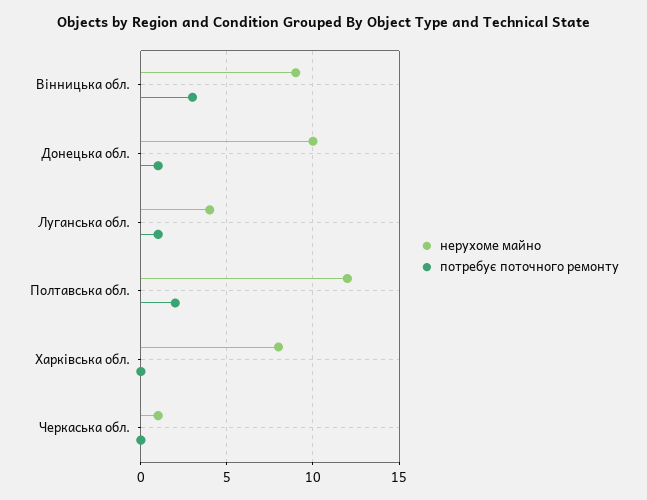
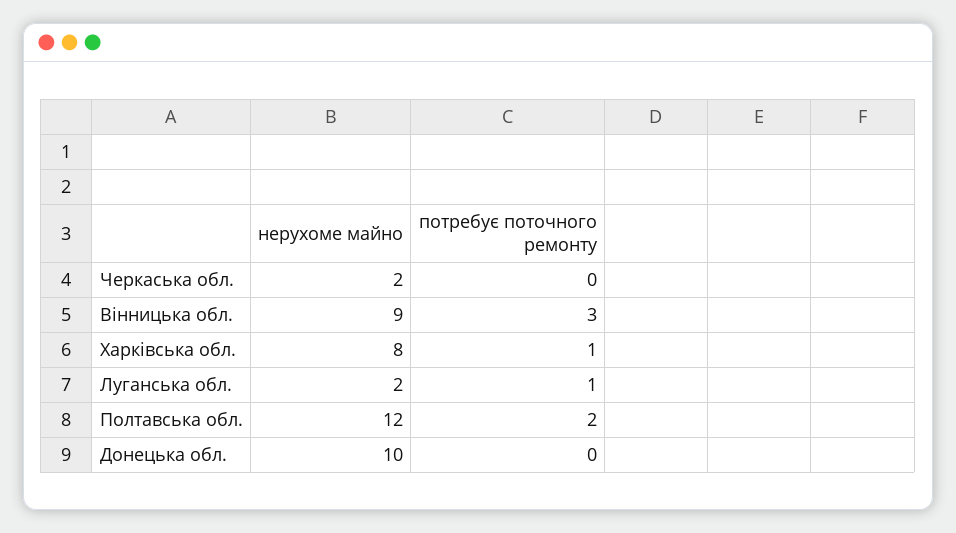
  {
    "нерухоме майно": {
      "Вінницька обл.": 9,
      "Донецька обл.": 10,
-     "Луганська обл.": 4,
+     "Луганська обл.": 2,
      "Полтавська обл.": 12,
      "Харківська обл.": 8,
-     "Черкаська обл.": 1
+     "Черкаська обл.": 2
    },
    "потребує поточного ремонту": {
      "Вінницька обл.": 3,
-     "Донецька обл.": 1,
+     "Донецька обл.": 0,
      "Луганська обл.": 1,
      "Полтавська обл.": 2,
-     "Харківська обл.": 0,
+     "Харківська обл.": 1,
      "Черкаська обл.": 0
    }
  }

